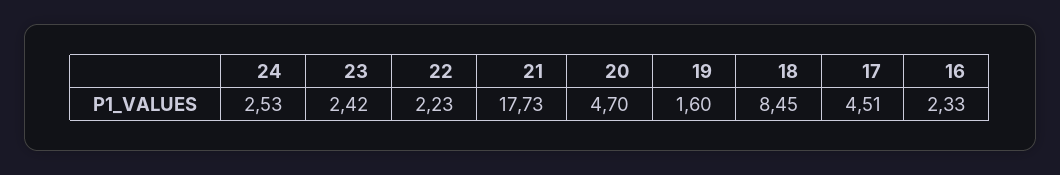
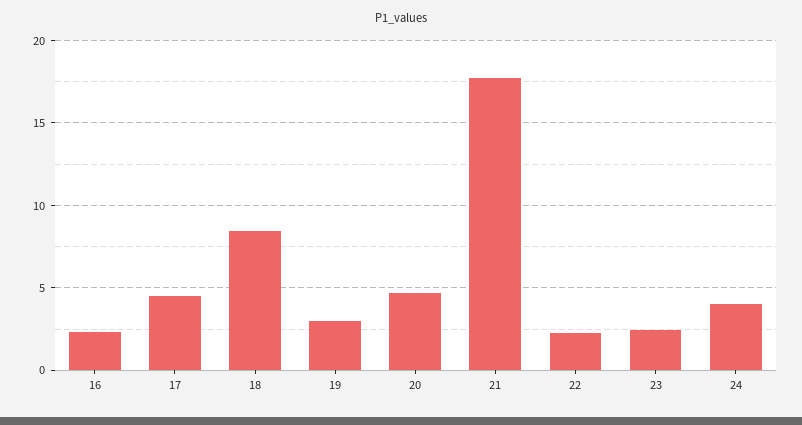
  {
-   "24": 2.53,
+   "24": 4,
    "23": 2.42,
    "22": 2.23,
    "21": 17.73,
    "20": 4.7,
-   "19": 1.6,
+   "19": 3,
    "18": 8.45,
    "17": 4.51,
    "16": 2.33
  }

